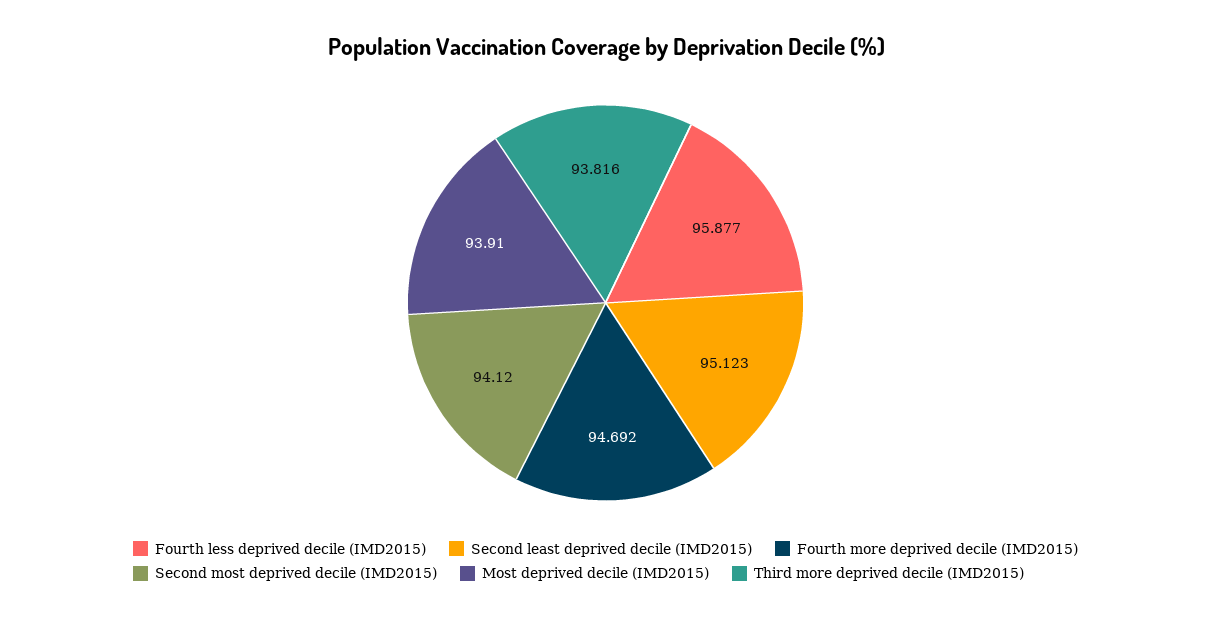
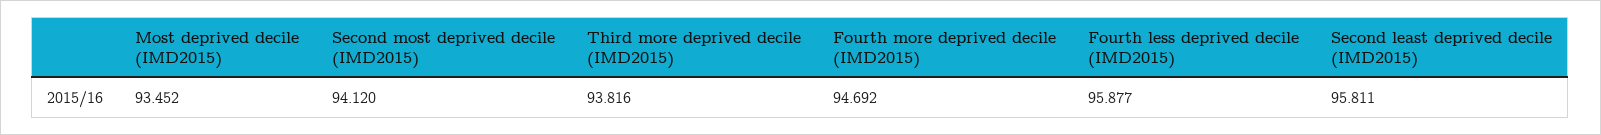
  {
    "Fourth less deprived decile (IMD2015)": 95.877,
-   "Second least deprived decile (IMD2015)": 95.123,
+   "Second least deprived decile (IMD2015)": 95.811,
    "Fourth more deprived decile (IMD2015)": 94.692,
    "Second most deprived decile (IMD2015)": 94.12,
-   "Most deprived decile (IMD2015)": 93.91,
+   "Most deprived decile (IMD2015)": 93.452,
    "Third more deprived decile (IMD2015)": 93.816
  }

